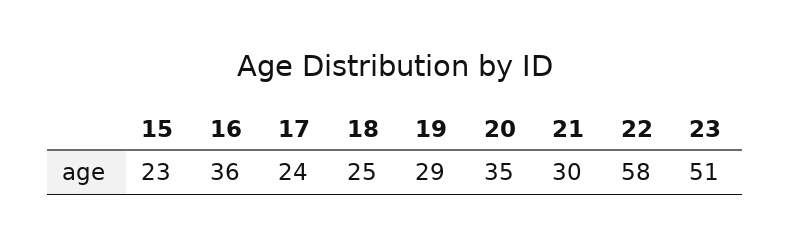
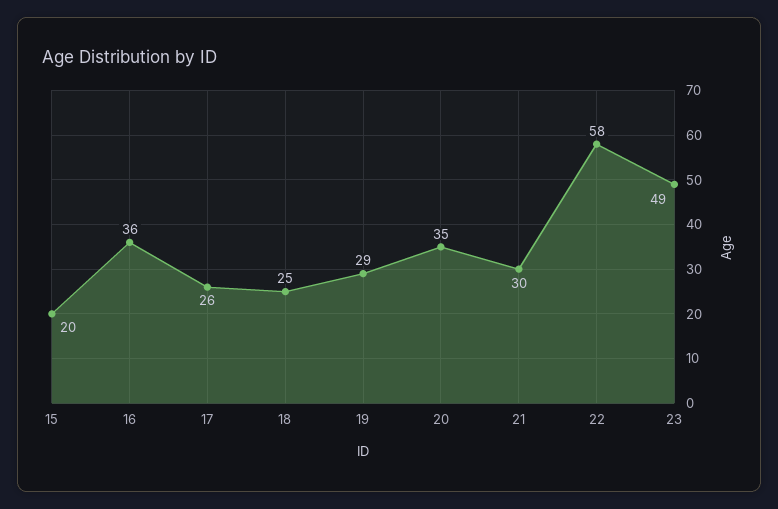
  {
-   "15": 23,
+   "15": 20,
    "16": 36,
-   "17": 24,
+   "17": 26,
    "18": 25,
    "19": 29,
    "20": 35,
    "21": 30,
    "22": 58,
-   "23": 51
+   "23": 49
  }

